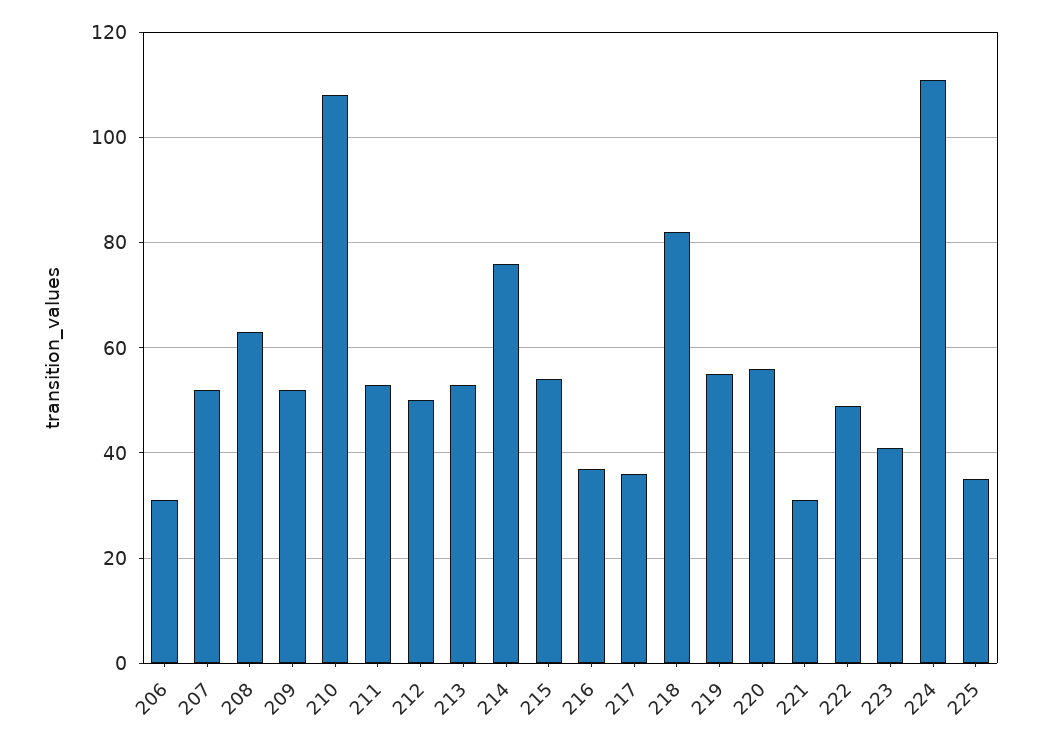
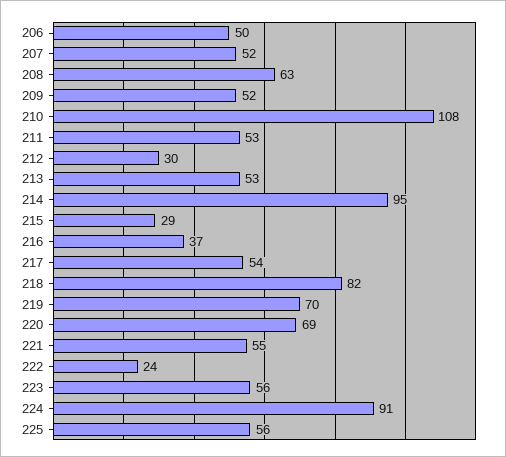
  {
-   "206": 30,
+   "206": 50,
    "207": 52,
    "208": 63,
    "209": 52,
    "210": 108,
    "211": 53,
-   "212": 50,
+   "212": 30,
    "213": 53,
-   "214": 75,
+   "214": 95,
-   "215": 55,
+   "215": 29,
    "216": 37,
-   "217": 35,
+   "217": 54,
    "218": 82,
-   "219": 55,
+   "219": 70,
-   "220": 55,
+   "220": 69,
-   "221": 30,
+   "221": 55,
-   "222": 50,
+   "222": 24,
-   "223": 40,
+   "223": 56,
-   "224": 110,
+   "224": 91,
-   "225": 35
+   "225": 56
  }

